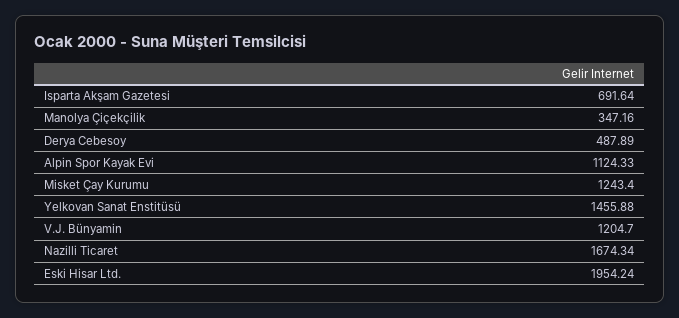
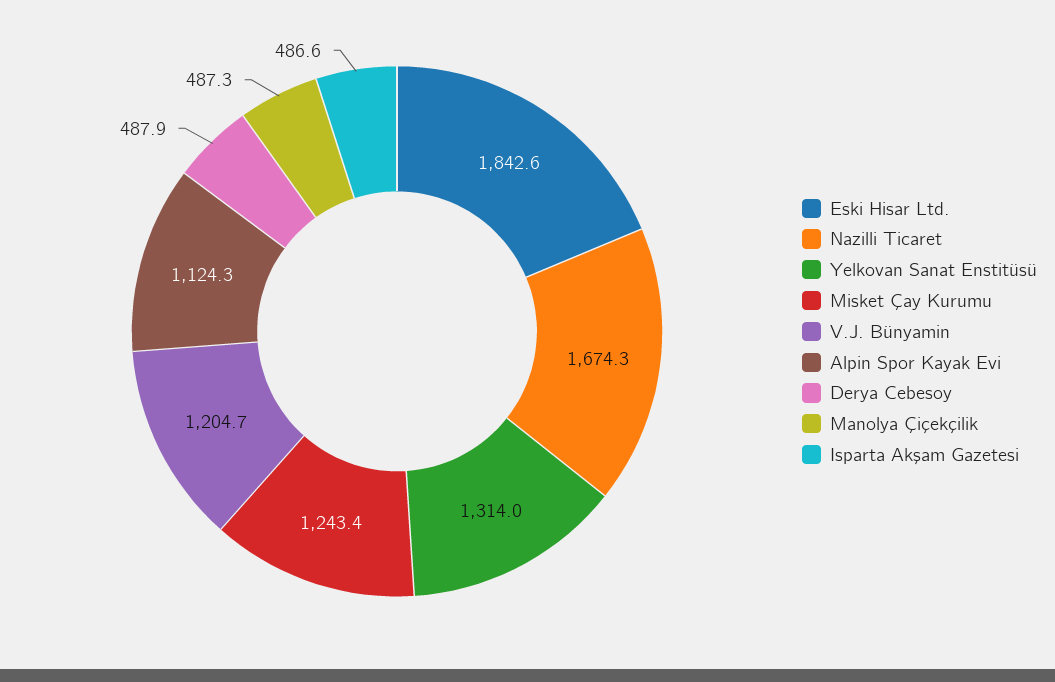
  {
-   "Isparta Akşam Gazetesi": 691.64,
+   "Isparta Akşam Gazetesi": 486.6,
-   "Manolya Çiçekçilik": 347.16,
+   "Manolya Çiçekçilik": 487.3,
    "Derya Cebesoy": 487.89,
    "Alpin Spor Kayak Evi": 1124.33,
    "Misket Çay Kurumu": 1243.4,
-   "Yelkovan Sanat Enstitüsü": 1455.88,
+   "Yelkovan Sanat Enstitüsü": 1314,
    "V.J. Bünyamin": 1204.7,
    "Nazilli Ticaret": 1674.34,
-   "Eski Hisar Ltd.": 1954.24
+   "Eski Hisar Ltd.": 1842.6
  }

